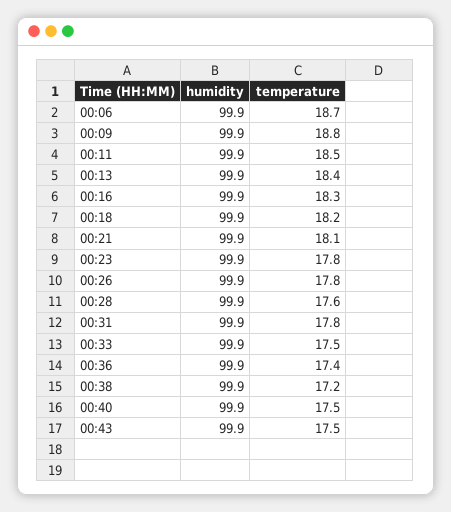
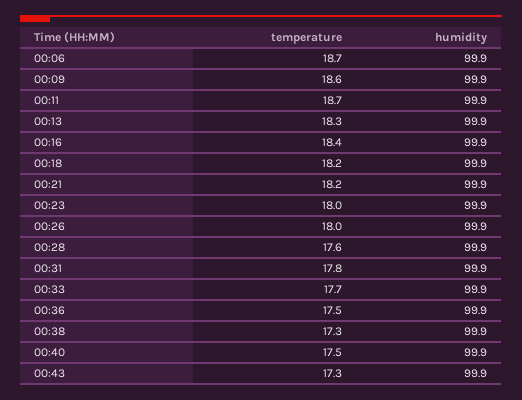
  {
    "humidity": {
      "00:06": 99.9,
      "00:09": 99.9,
      "00:11": 99.9,
      "00:13": 99.9,
      "00:16": 99.9,
      "00:18": 99.9,
      "00:21": 99.9,
      "00:23": 99.9,
      "00:26": 99.9,
      "00:28": 99.9,
      "00:31": 99.9,
      "00:33": 99.9,
      "00:36": 99.9,
      "00:38": 99.9,
      "00:40": 99.9,
      "00:43": 99.9
    },
    "temperature": {
      "00:06": 18.7,
-     "00:09": 18.8,
+     "00:09": 18.6,
-     "00:11": 18.5,
+     "00:11": 18.7,
-     "00:13": 18.4,
+     "00:13": 18.3,
-     "00:16": 18.3,
+     "00:16": 18.4,
      "00:18": 18.2,
-     "00:21": 18.1,
+     "00:21": 18.2,
-     "00:23": 17.8,
+     "00:23": 18,
-     "00:26": 17.8,
+     "00:26": 18,
      "00:28": 17.6,
      "00:31": 17.8,
-     "00:33": 17.5,
+     "00:33": 17.7,
-     "00:36": 17.4,
+     "00:36": 17.5,
-     "00:38": 17.2,
+     "00:38": 17.3,
      "00:40": 17.5,
-     "00:43": 17.5
+     "00:43": 17.3
    }
  }

